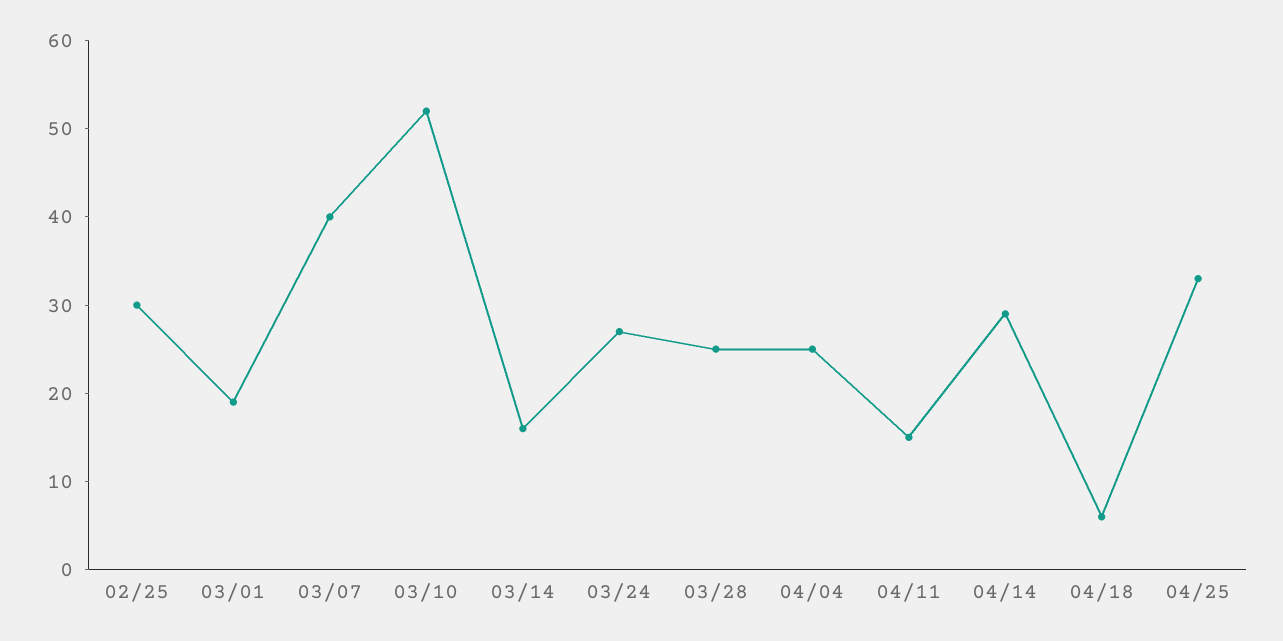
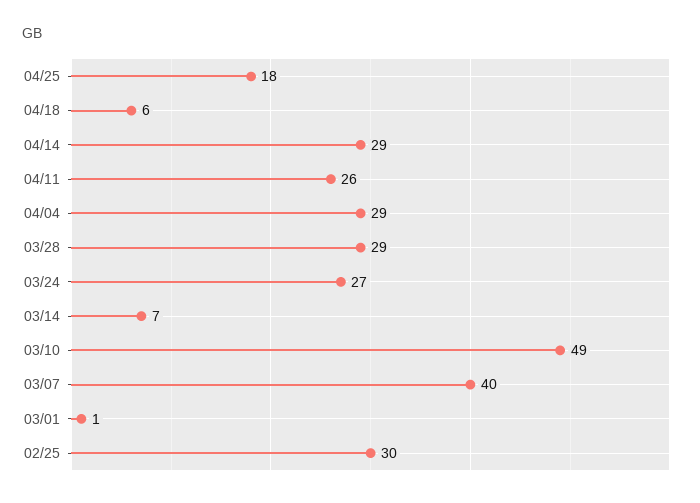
  {
    "02/25": 30,
-   "03/01": 19,
+   "03/01": 1,
    "03/07": 40,
-   "03/10": 52,
+   "03/10": 49,
-   "03/14": 16,
+   "03/14": 7,
    "03/24": 27,
-   "03/28": 25,
+   "03/28": 29,
-   "04/04": 25,
+   "04/04": 29,
-   "04/11": 15,
+   "04/11": 26,
    "04/14": 29,
    "04/18": 6,
-   "04/25": 33
+   "04/25": 18
  }

